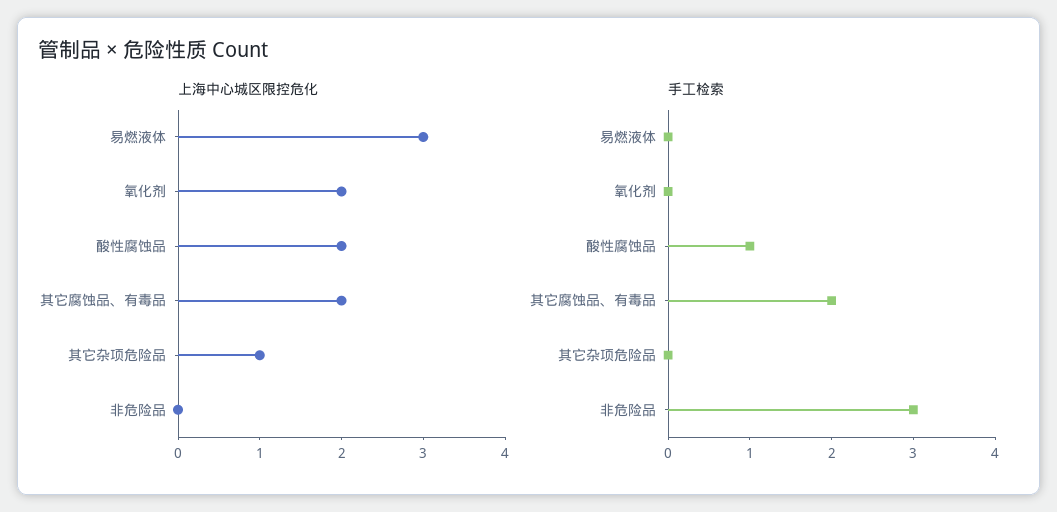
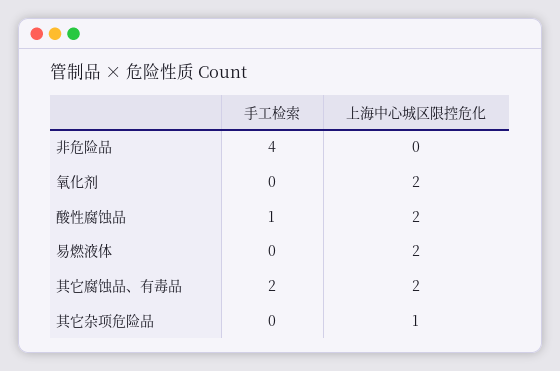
  {
    "上海中心城区限控危化": {
-     "易燃液体": 3,
+     "易燃液体": 2,
      "氧化剂": 2,
      "酸性腐蚀品": 2,
      "其它腐蚀品、有毒品": 2,
      "其它杂项危险品": 1,
      "非危险品": 0
    },
    "手工检索": {
      "易燃液体": 0,
      "氧化剂": 0,
      "酸性腐蚀品": 1,
      "其它腐蚀品、有毒品": 2,
      "其它杂项危险品": 0,
-     "非危险品": 3
+     "非危险品": 4
    }
  }

